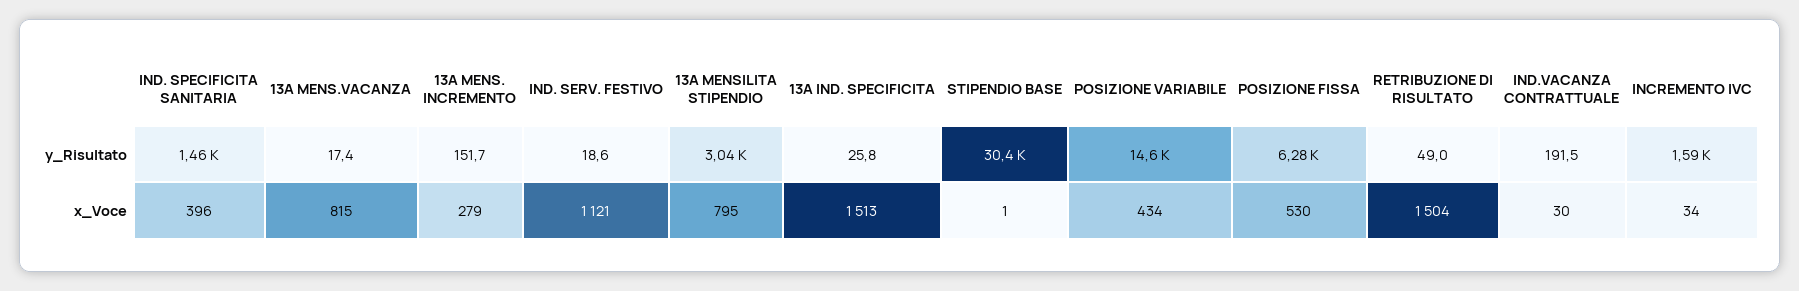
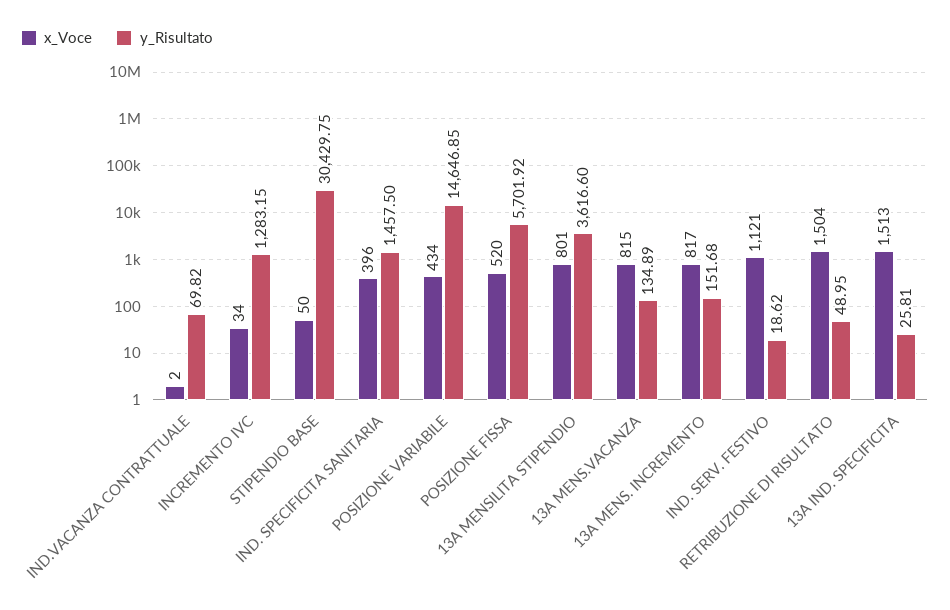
  {
    "y_Risultato": {
      "IND. SPECIFICITA SANITARIA": 1457.5,
-     "13A MENS.VACANZA": 17.4,
+     "13A MENS.VACANZA": 134.89,
      "13A MENS. INCREMENTO": 151.68,
      "IND. SERV. FESTIVO": 18.62,
-     "13A MENSILITA STIPENDIO": 3040,
+     "13A MENSILITA STIPENDIO": 3616.6,
      "13A IND. SPECIFICITA": 25.81,
      "STIPENDIO BASE": 30429.75,
      "POSIZIONE VARIABILE": 14646.85,
-     "POSIZIONE FISSA": 6280,
+     "POSIZIONE FISSA": 5701.92,
      "RETRIBUZIONE DI RISULTATO": 48.95,
-     "IND.VACANZA CONTRATTUALE": 191.5,
+     "IND.VACANZA CONTRATTUALE": 69.82,
-     "INCREMENTO IVC": 1590
+     "INCREMENTO IVC": 1283.15
    },
    "x_Voce": {
      "IND. SPECIFICITA SANITARIA": 396,
      "13A MENS.VACANZA": 815,
-     "13A MENS. INCREMENTO": 279,
+     "13A MENS. INCREMENTO": 817,
      "IND. SERV. FESTIVO": 1121,
-     "13A MENSILITA STIPENDIO": 795,
+     "13A MENSILITA STIPENDIO": 801,
      "13A IND. SPECIFICITA": 1513,
-     "STIPENDIO BASE": 1,
+     "STIPENDIO BASE": 50,
      "POSIZIONE VARIABILE": 434,
-     "POSIZIONE FISSA": 530,
+     "POSIZIONE FISSA": 520,
      "RETRIBUZIONE DI RISULTATO": 1504,
-     "IND.VACANZA CONTRATTUALE": 30,
+     "IND.VACANZA CONTRATTUALE": 2,
      "INCREMENTO IVC": 34
    }
  }

